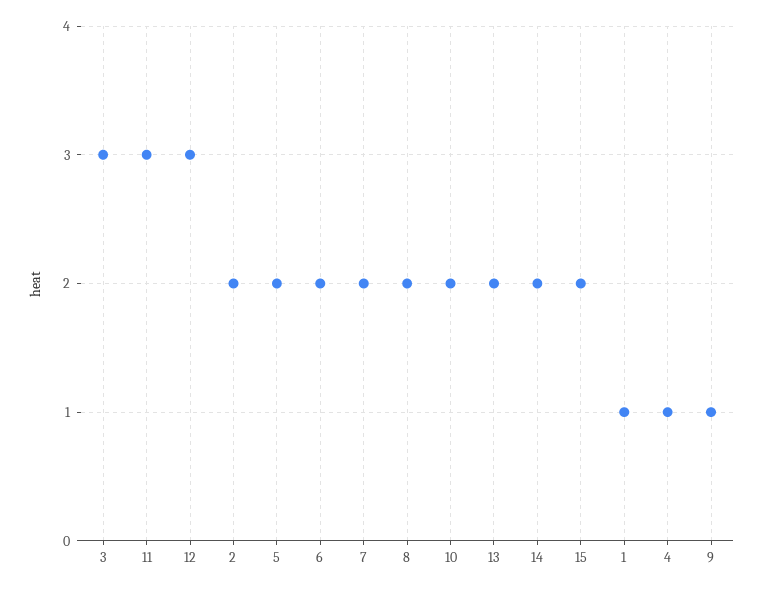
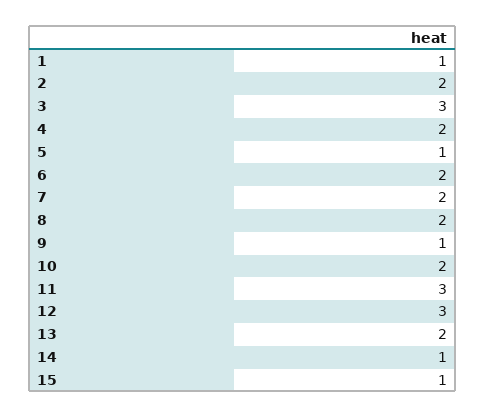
  {
    "3": 3,
    "11": 3,
    "12": 3,
    "2": 2,
-   "5": 2,
+   "5": 1,
    "6": 2,
    "7": 2,
    "8": 2,
    "10": 2,
    "13": 2,
-   "14": 2,
+   "14": 1,
-   "15": 2,
+   "15": 1,
    "1": 1,
-   "4": 1,
+   "4": 2,
    "9": 1
  }

